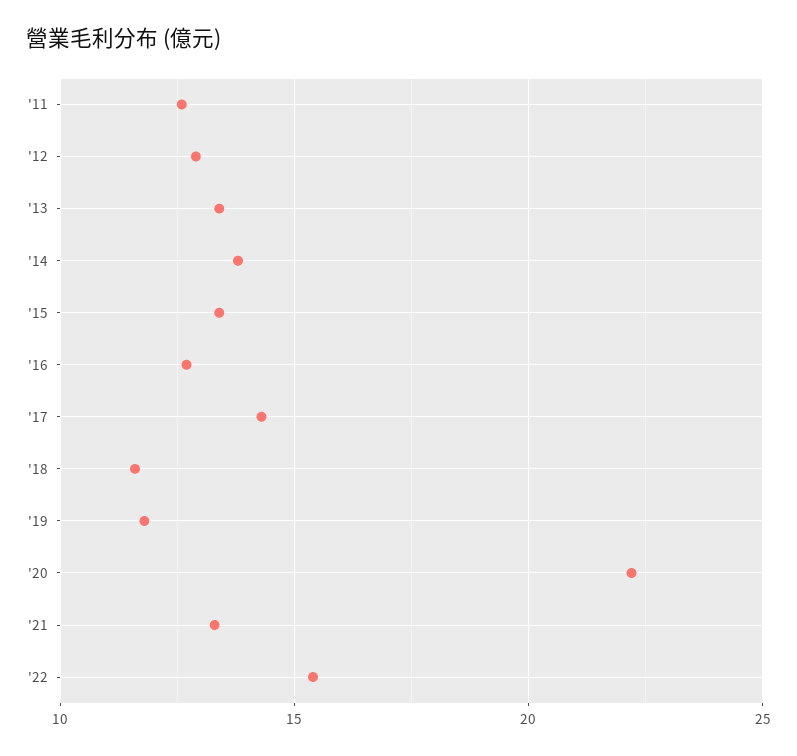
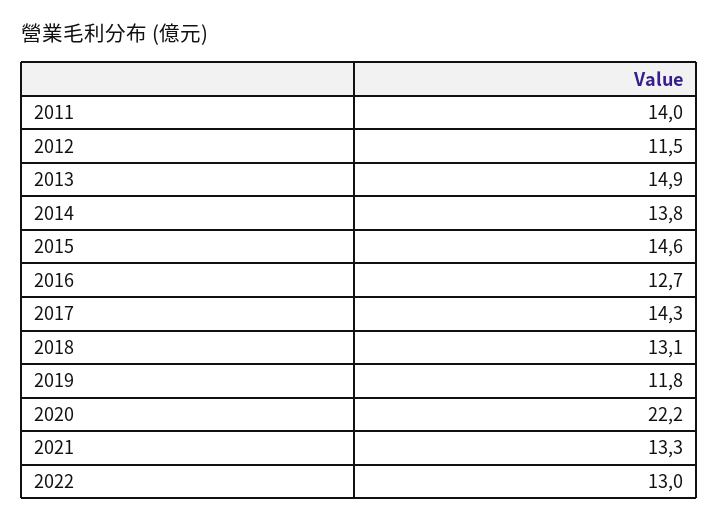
  {
-   "'11": 12.5,
+   "'11": 14,
-   "'12": 13,
+   "'12": 11.5,
-   "'13": 13.5,
+   "'13": 14.9,
    "'14": 13.8,
-   "'15": 13.5,
+   "'15": 14.6,
    "'16": 12.7,
    "'17": 14.3,
-   "'18": 11.5,
+   "'18": 13.1,
    "'19": 11.8,
    "'20": 22.2,
    "'21": 13.3,
-   "'22": 15.5
+   "'22": 13
  }

